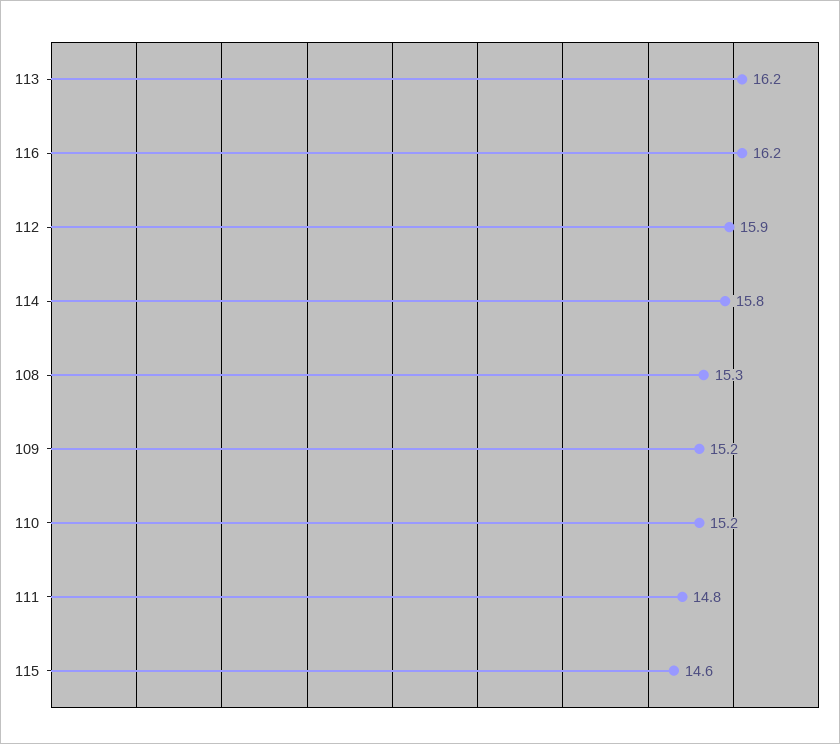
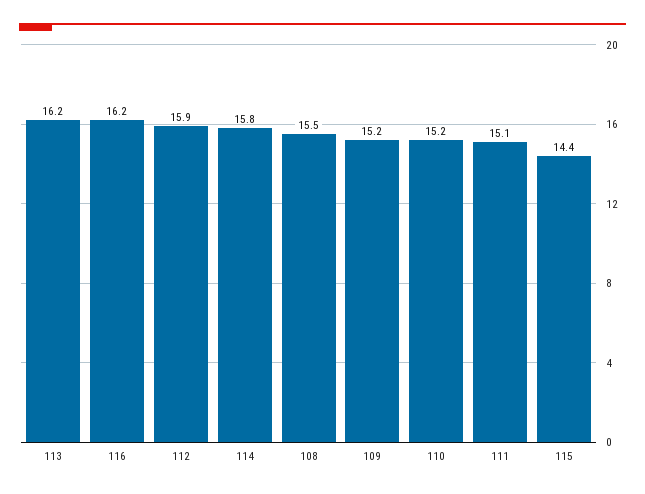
  {
    "113": 16.2,
    "116": 16.2,
    "112": 15.9,
    "114": 15.8,
-   "108": 15.3,
+   "108": 15.5,
    "109": 15.2,
    "110": 15.2,
-   "111": 14.8,
+   "111": 15.1,
-   "115": 14.6
+   "115": 14.4
  }

